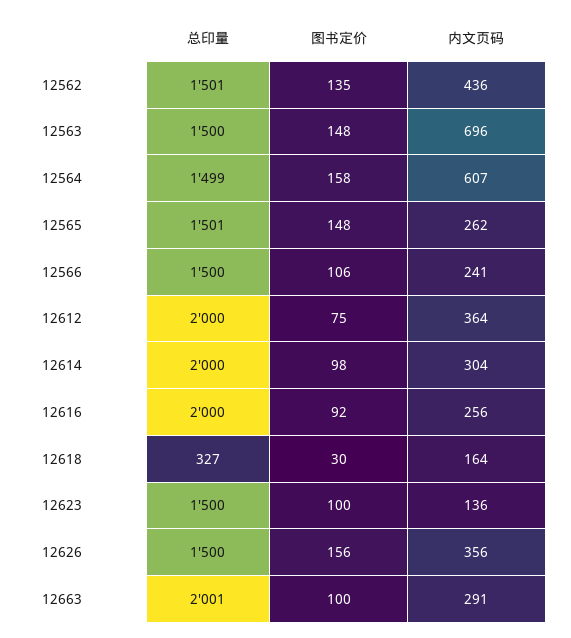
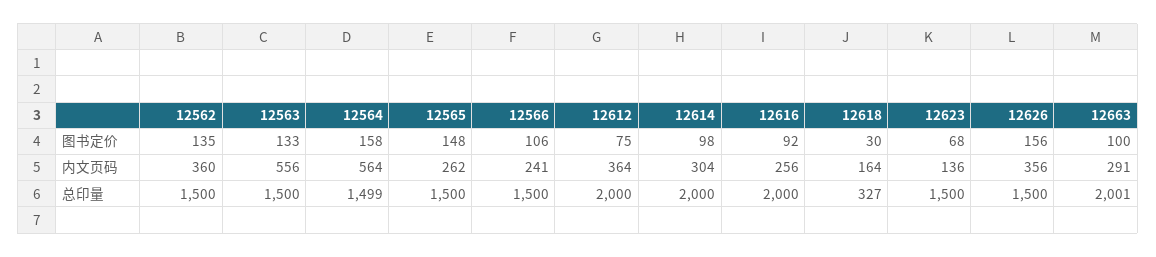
  {
    "总印量": {
-     "12562": 1501,
+     "12562": 1500,
      "12563": 1500,
      "12564": 1499,
-     "12565": 1501,
+     "12565": 1500,
      "12566": 1500,
      "12612": 2000,
      "12614": 2000,
      "12616": 2000,
      "12618": 327,
      "12623": 1500,
      "12626": 1500,
      "12663": 2001
    },
    "图书定价": {
      "12562": 135,
-     "12563": 148,
+     "12563": 133,
      "12564": 158,
      "12565": 148,
      "12566": 106,
      "12612": 75,
      "12614": 98,
      "12616": 92,
      "12618": 30,
-     "12623": 100,
+     "12623": 68,
      "12626": 156,
      "12663": 100
    },
    "内文页码": {
-     "12562": 436,
+     "12562": 360,
-     "12563": 696,
+     "12563": 556,
-     "12564": 607,
+     "12564": 564,
      "12565": 262,
      "12566": 241,
      "12612": 364,
      "12614": 304,
      "12616": 256,
      "12618": 164,
      "12623": 136,
      "12626": 356,
      "12663": 291
    }
  }

